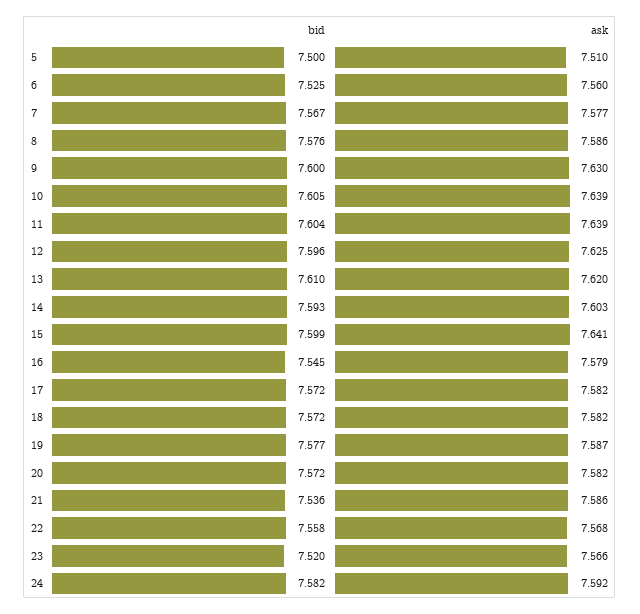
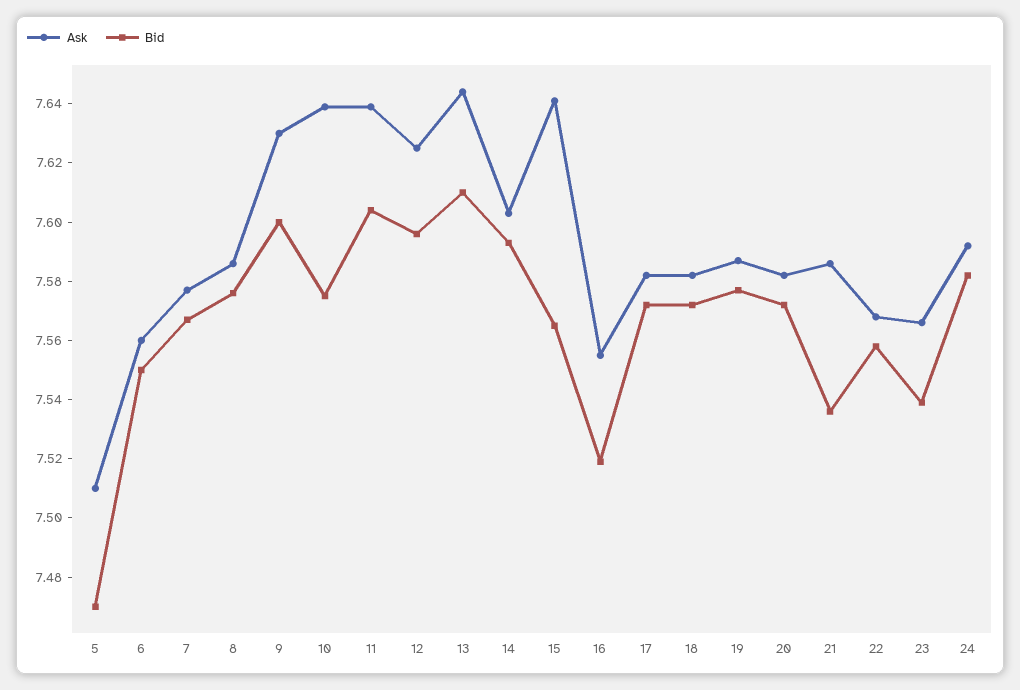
  {
    "bid": {
-     "5": 7.5,
+     "5": 7.47,
-     "6": 7.525,
+     "6": 7.55,
      "7": 7.567,
      "8": 7.576,
      "9": 7.6,
-     "10": 7.605,
+     "10": 7.575,
      "11": 7.604,
      "12": 7.596,
      "13": 7.61,
      "14": 7.593,
-     "15": 7.599,
+     "15": 7.565,
-     "16": 7.545,
+     "16": 7.52,
      "17": 7.572,
      "18": 7.572,
      "19": 7.577,
      "20": 7.572,
      "21": 7.536,
      "22": 7.558,
-     "23": 7.52,
+     "23": 7.54,
      "24": 7.582
    },
    "ask": {
      "5": 7.51,
      "6": 7.56,
      "7": 7.577,
      "8": 7.586,
      "9": 7.63,
      "10": 7.639,
      "11": 7.639,
      "12": 7.625,
-     "13": 7.62,
+     "13": 7.645,
      "14": 7.603,
      "15": 7.641,
-     "16": 7.579,
+     "16": 7.555,
      "17": 7.582,
      "18": 7.582,
      "19": 7.587,
      "20": 7.582,
      "21": 7.586,
      "22": 7.568,
      "23": 7.566,
      "24": 7.592
    }
  }

